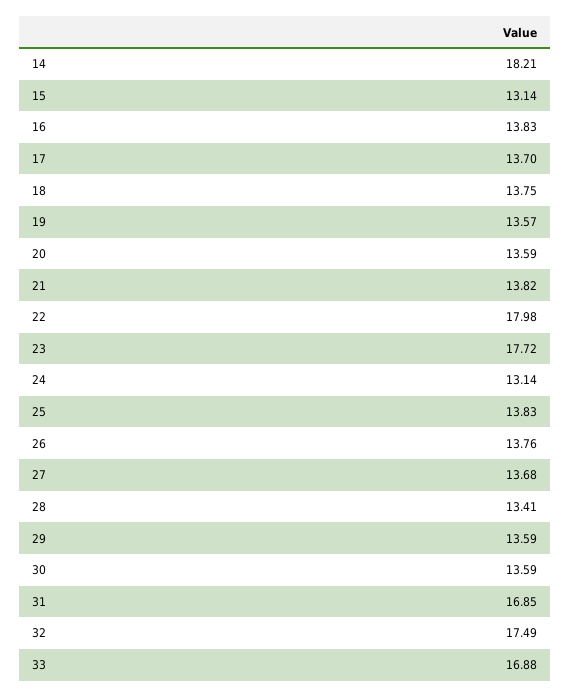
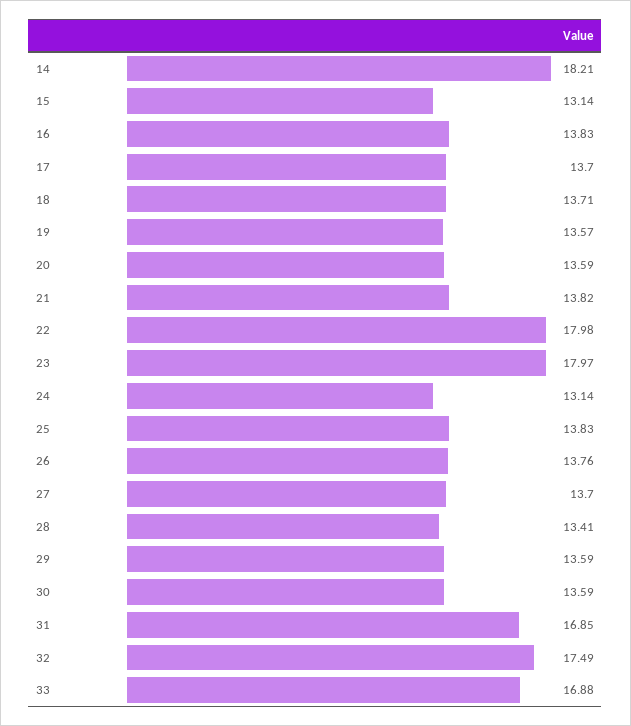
  {
    "14": 18.21,
    "15": 13.14,
    "16": 13.83,
    "17": 13.7,
-   "18": 13.75,
+   "18": 13.71,
    "19": 13.57,
    "20": 13.59,
    "21": 13.82,
    "22": 17.98,
-   "23": 17.72,
+   "23": 17.97,
    "24": 13.14,
    "25": 13.83,
    "26": 13.76,
-   "27": 13.68,
+   "27": 13.7,
    "28": 13.41,
    "29": 13.59,
    "30": 13.59,
    "31": 16.85,
    "32": 17.49,
    "33": 16.88
  }

